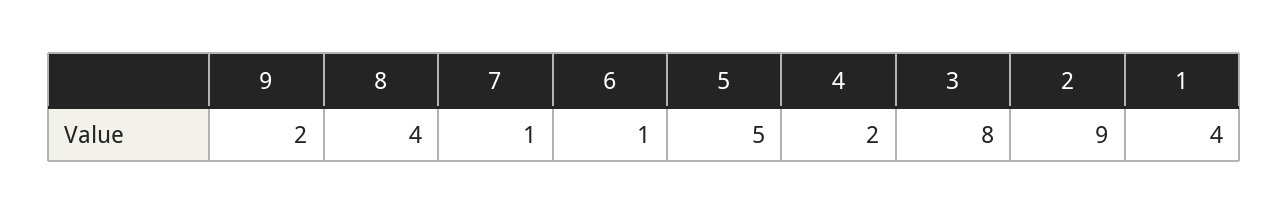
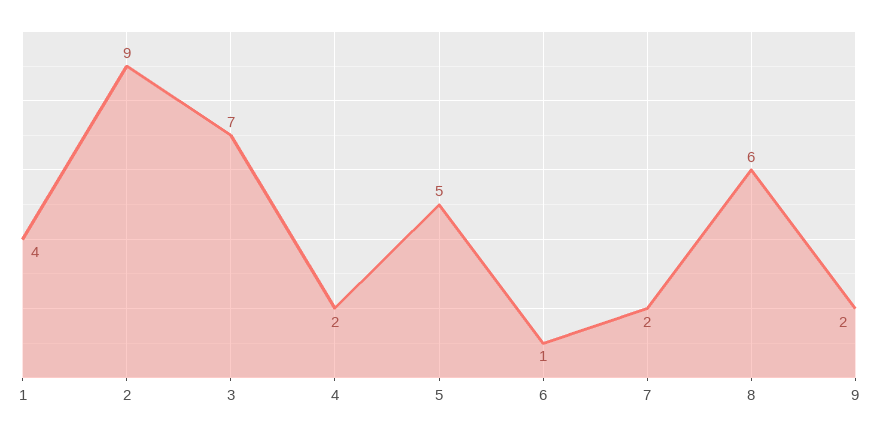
  {
    "9": 2,
-   "8": 4,
+   "8": 6,
-   "7": 1,
+   "7": 2,
    "6": 1,
    "5": 5,
    "4": 2,
-   "3": 8,
+   "3": 7,
    "2": 9,
    "1": 4
  }

